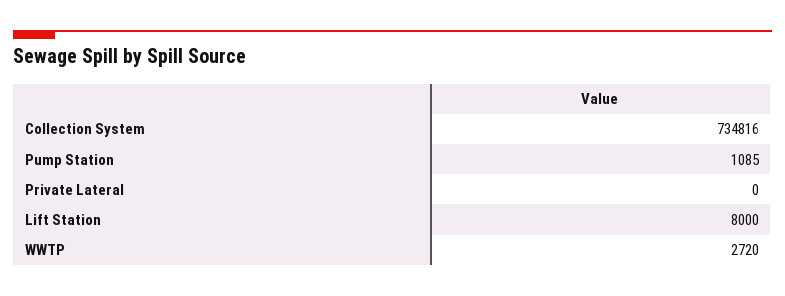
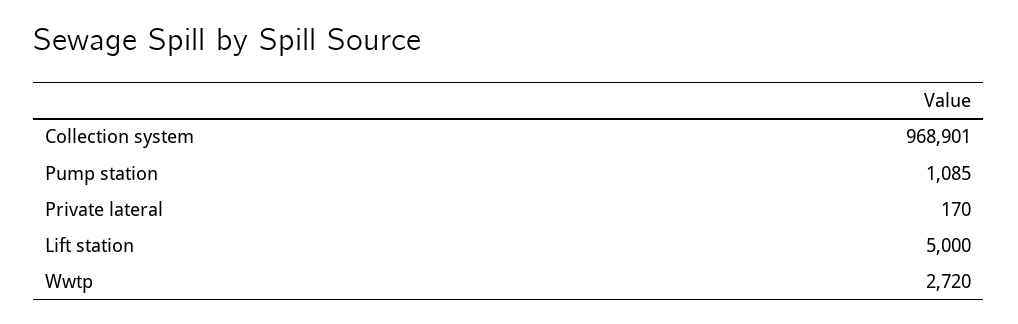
  {
-   "Collection System": 734816,
+   "Collection System": 968901,
    "Pump Station": 1085,
-   "Private Lateral": 0,
+   "Private Lateral": 170,
-   "Lift Station": 8000,
+   "Lift Station": 5000,
    "WWTP": 2720
  }

